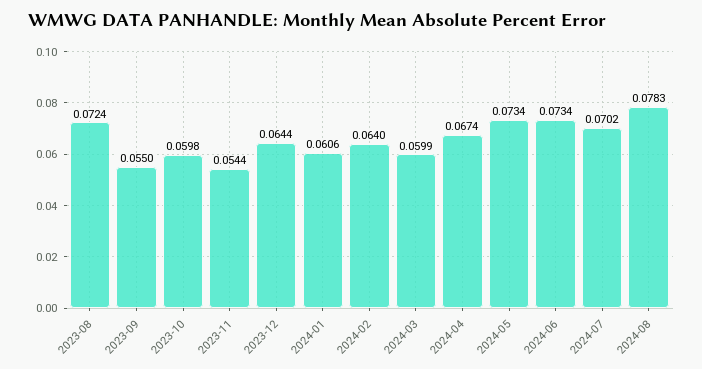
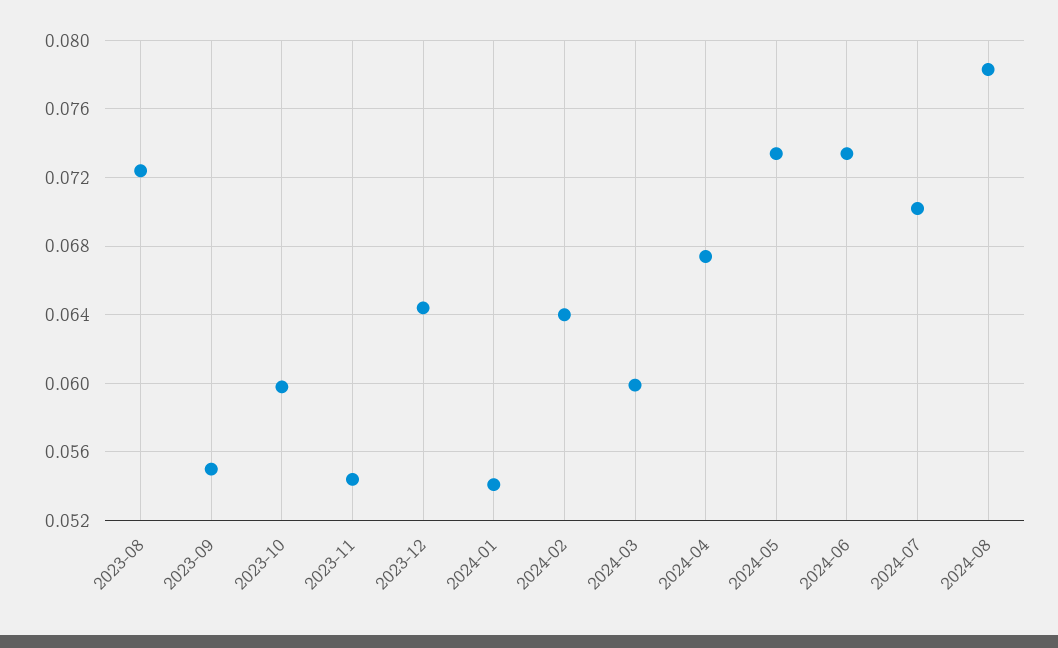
  {
    "2023-08": 0.0724,
    "2023-09": 0.055,
    "2023-10": 0.0598,
    "2023-11": 0.0544,
    "2023-12": 0.0644,
-   "2024-01": 0.0606,
+   "2024-01": 0.054,
    "2024-02": 0.064,
    "2024-03": 0.0599,
    "2024-04": 0.0674,
    "2024-05": 0.0734,
    "2024-06": 0.0734,
    "2024-07": 0.0702,
    "2024-08": 0.0783
  }

